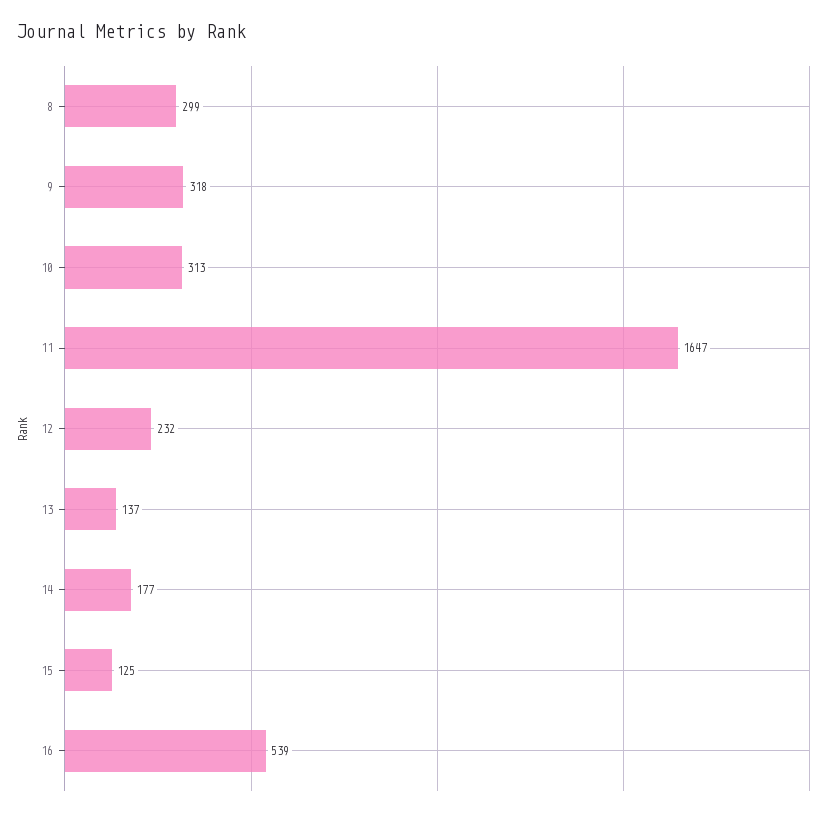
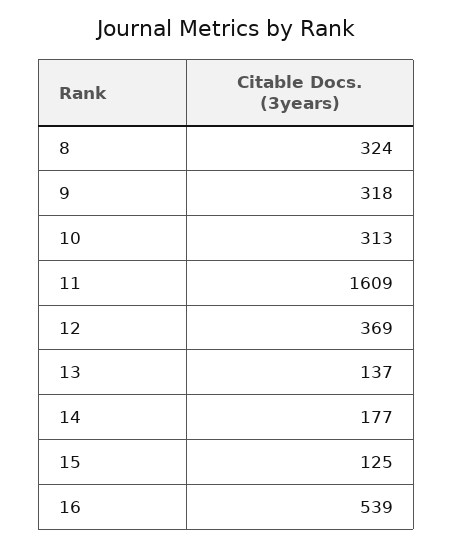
  {
-   "8": 299,
+   "8": 324,
    "9": 318,
    "10": 313,
-   "11": 1647,
+   "11": 1609,
-   "12": 232,
+   "12": 369,
    "13": 137,
    "14": 177,
    "15": 125,
    "16": 539
  }

